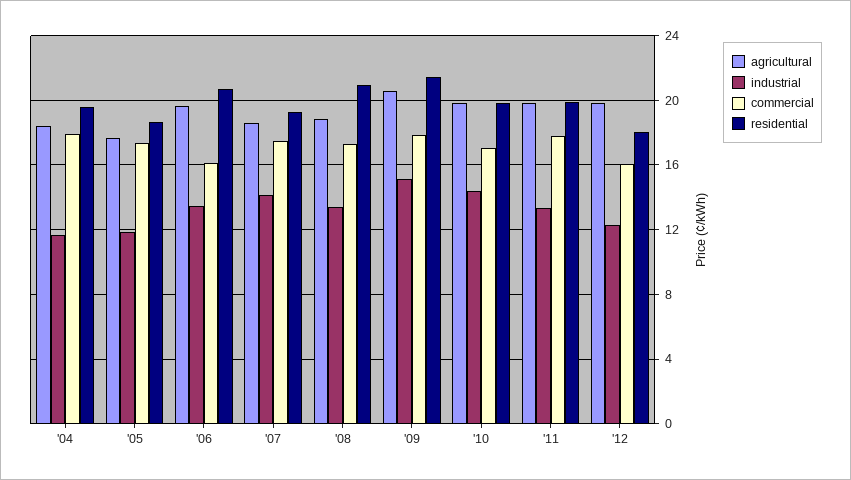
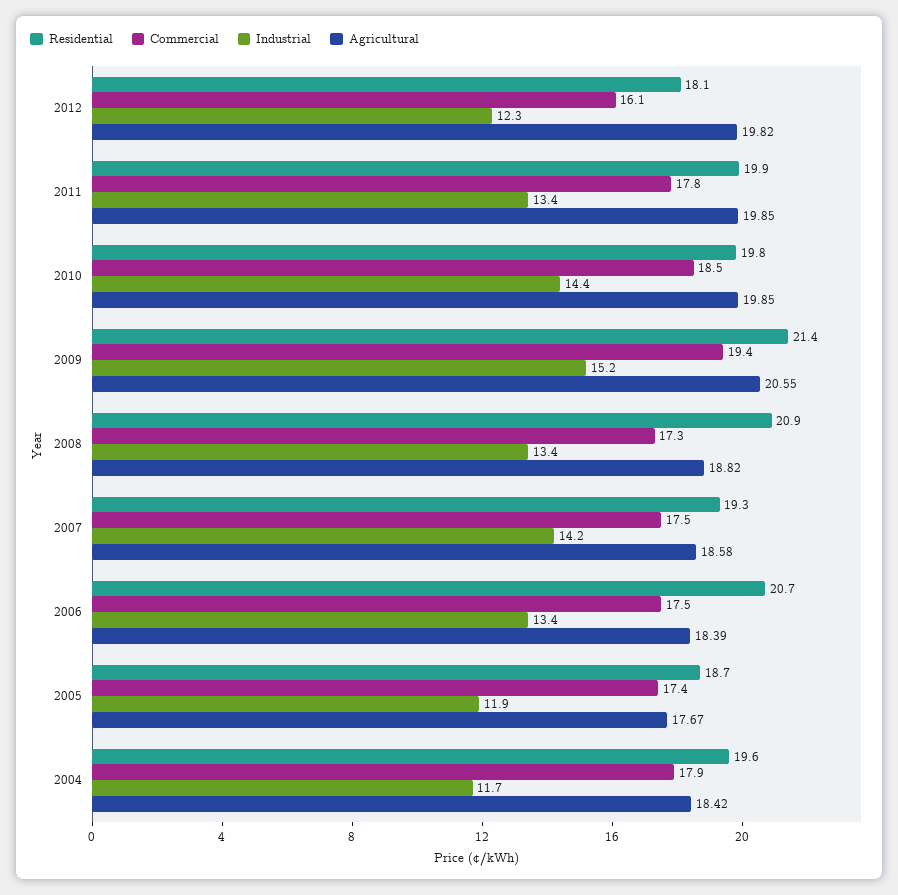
  {
    "agricultural": {
      "'04": 18.42,
      "'05": 17.67,
-     "'06": 19.5,
+     "'06": 18.39,
      "'07": 18.58,
      "'08": 18.82,
      "'09": 20.55,
      "'10": 19.85,
      "'11": 19.85,
      "'12": 19.82
    },
    "industrial": {
      "'04": 11.7,
      "'05": 11.9,
      "'06": 13.4,
      "'07": 14.2,
      "'08": 13.4,
      "'09": 15.2,
      "'10": 14.4,
      "'11": 13.4,
      "'12": 12.3
    },
    "commercial": {
      "'04": 17.9,
      "'05": 17.4,
-     "'06": 16,
+     "'06": 17.5,
      "'07": 17.5,
      "'08": 17.3,
-     "'09": 18,
+     "'09": 19.4,
-     "'10": 17,
+     "'10": 18.5,
      "'11": 17.8,
      "'12": 16.1
    },
    "residential": {
      "'04": 19.6,
      "'05": 18.7,
      "'06": 20.7,
      "'07": 19.3,
      "'08": 20.9,
      "'09": 21.4,
      "'10": 19.8,
      "'11": 19.9,
      "'12": 18.1
    }
  }

